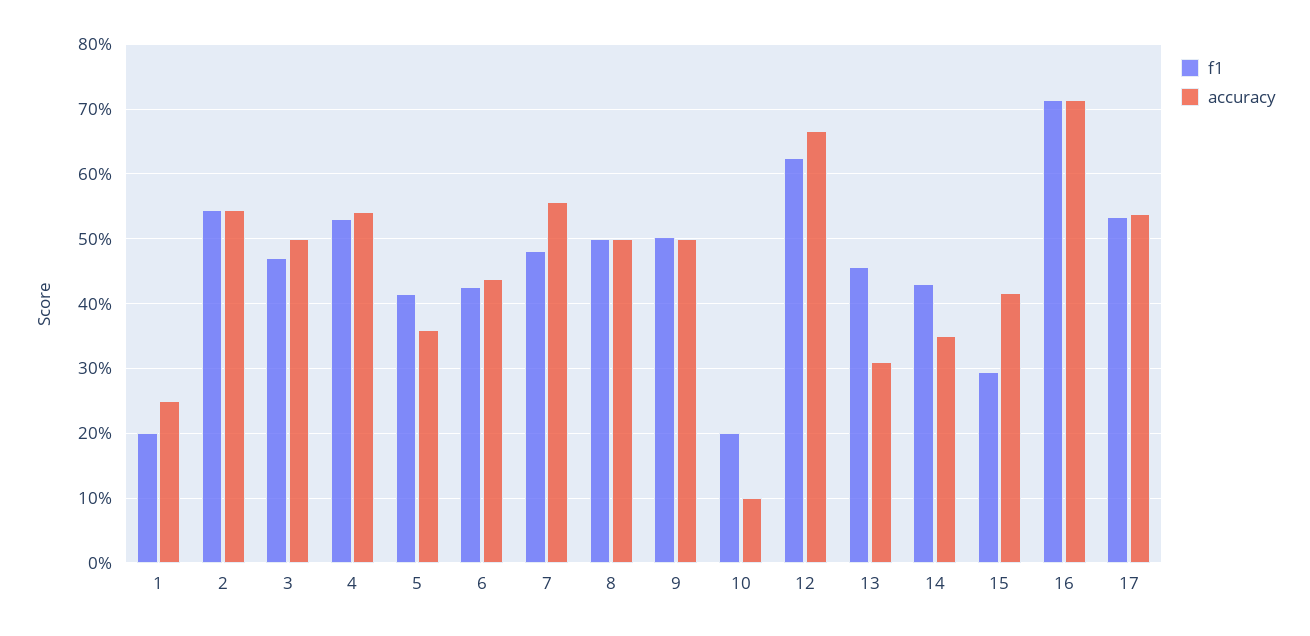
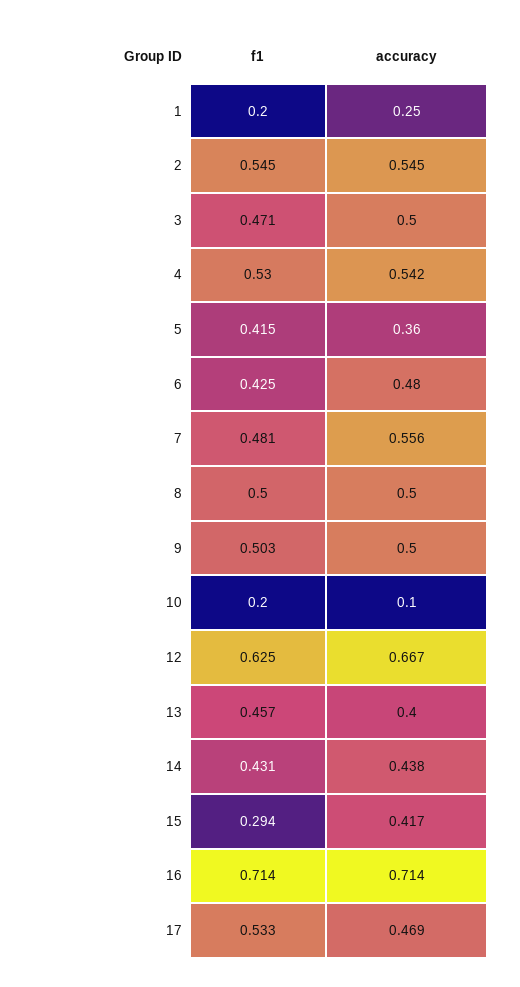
  {
    "f1": {
      "1": 0.2,
      "2": 0.545,
      "3": 0.471,
      "4": 0.53,
      "5": 0.415,
      "6": 0.425,
      "7": 0.481,
      "8": 0.5,
      "9": 0.503,
      "10": 0.2,
      "12": 0.625,
      "13": 0.457,
      "14": 0.431,
      "15": 0.294,
      "16": 0.714,
      "17": 0.533
    },
    "accuracy": {
      "1": 0.25,
      "2": 0.545,
      "3": 0.5,
      "4": 0.542,
      "5": 0.36,
-     "6": 0.44,
+     "6": 0.48,
      "7": 0.556,
      "8": 0.5,
      "9": 0.5,
      "10": 0.1,
      "12": 0.667,
-     "13": 0.31,
+     "13": 0.4,
-     "14": 0.35,
+     "14": 0.438,
      "15": 0.417,
      "16": 0.714,
-     "17": 0.54
+     "17": 0.469
    }
  }

